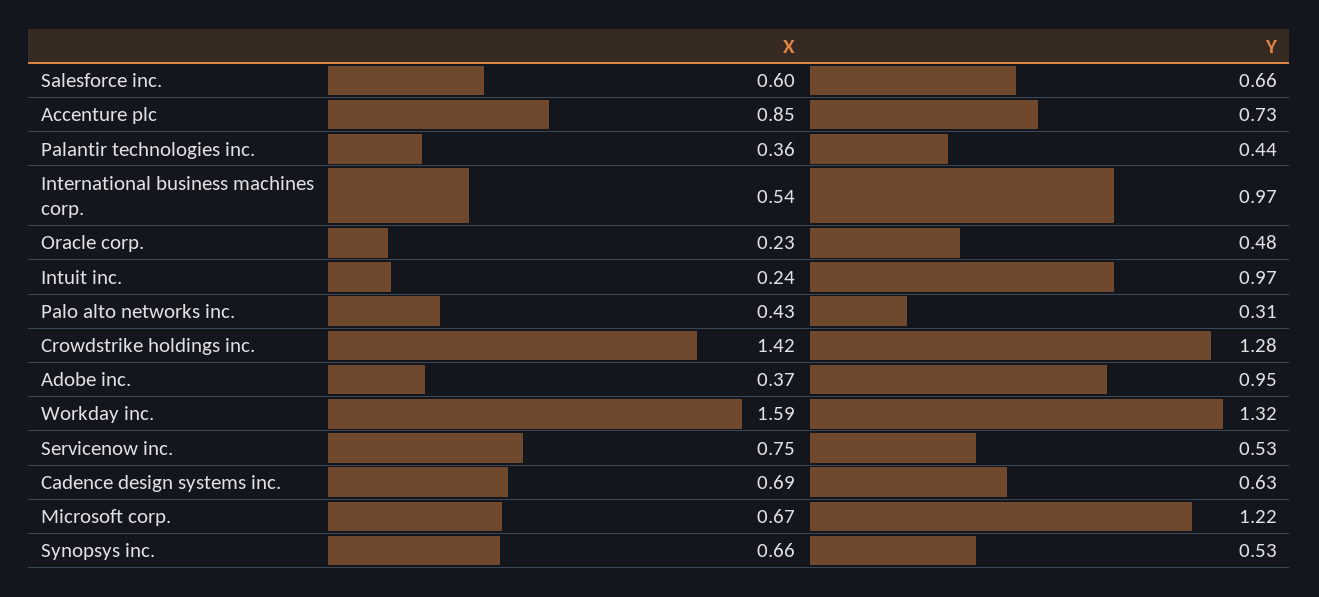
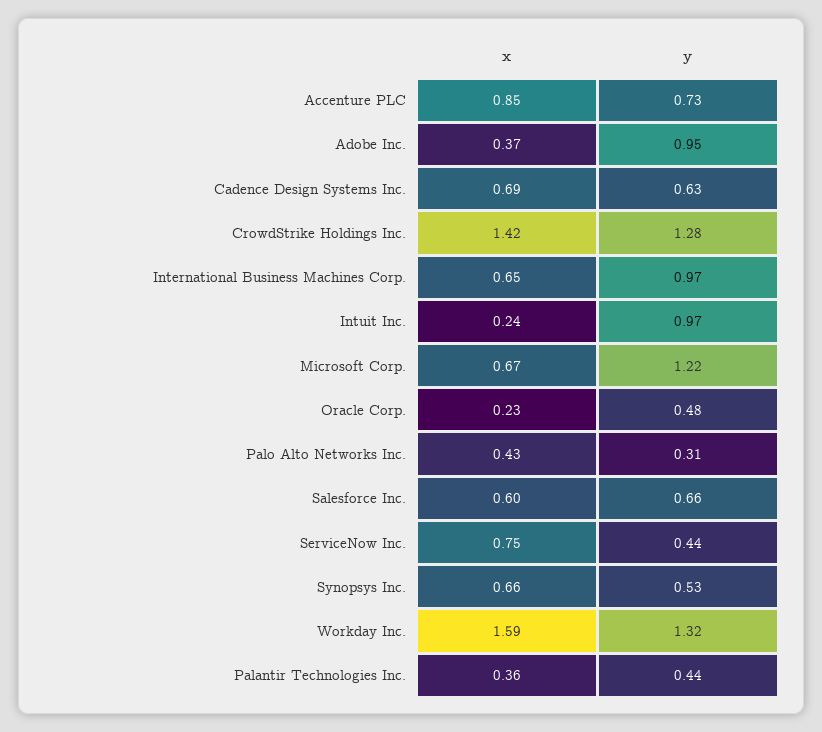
  {
    "X": {
      "Salesforce inc.": 0.6,
      "Accenture plc": 0.85,
      "Palantir technologies inc.": 0.36,
-     "International business machines corp.": 0.54,
+     "International business machines corp.": 0.65,
      "Oracle corp.": 0.23,
      "Intuit inc.": 0.24,
      "Palo alto networks inc.": 0.43,
      "Crowdstrike holdings inc.": 1.42,
      "Adobe inc.": 0.37,
      "Workday inc.": 1.59,
      "Servicenow inc.": 0.75,
      "Cadence design systems inc.": 0.69,
      "Microsoft corp.": 0.67,
      "Synopsys inc.": 0.66
    },
    "Y": {
      "Salesforce inc.": 0.66,
      "Accenture plc": 0.73,
      "Palantir technologies inc.": 0.44,
      "International business machines corp.": 0.97,
      "Oracle corp.": 0.48,
      "Intuit inc.": 0.97,
      "Palo alto networks inc.": 0.31,
      "Crowdstrike holdings inc.": 1.28,
      "Adobe inc.": 0.95,
      "Workday inc.": 1.32,
-     "Servicenow inc.": 0.53,
+     "Servicenow inc.": 0.44,
      "Cadence design systems inc.": 0.63,
      "Microsoft corp.": 1.22,
      "Synopsys inc.": 0.53
    }
  }

